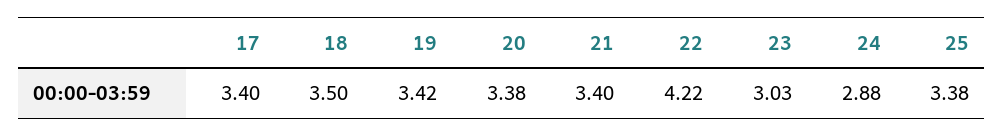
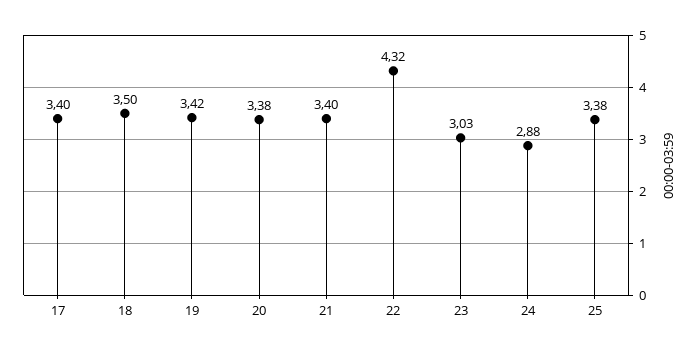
  {
    "17": 3.4,
    "18": 3.5,
    "19": 3.42,
    "20": 3.38,
    "21": 3.4,
-   "22": 4.22,
+   "22": 4.32,
    "23": 3.03,
    "24": 2.88,
    "25": 3.38
  }

